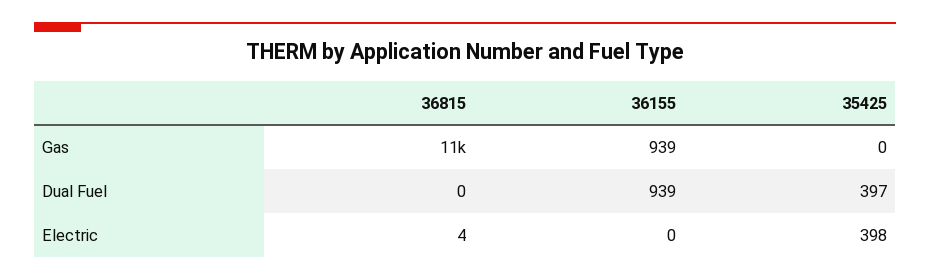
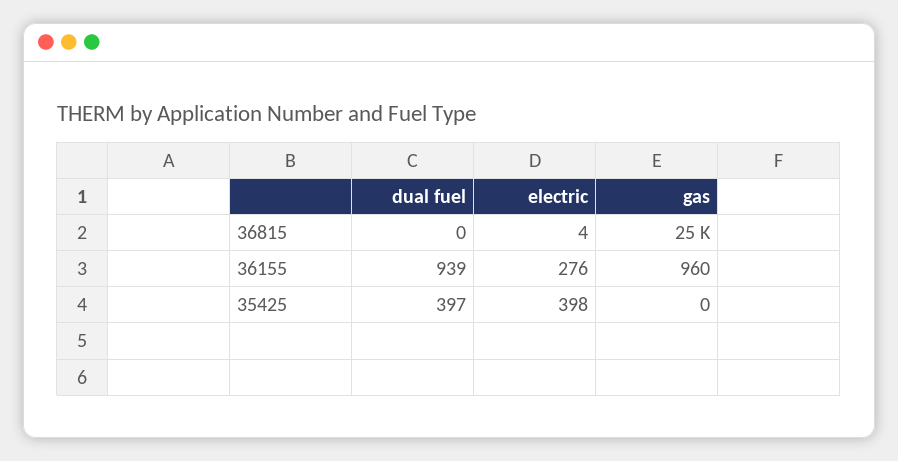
  {
    "36815": {
-     "Gas": 11000,
+     "Gas": 25000,
      "Dual Fuel": 0,
      "Electric": 4
    },
    "36155": {
-     "Gas": 939,
+     "Gas": 960,
      "Dual Fuel": 939,
-     "Electric": 0
+     "Electric": 276
    },
    "35425": {
      "Gas": 0,
      "Dual Fuel": 397,
      "Electric": 398
    }
  }

